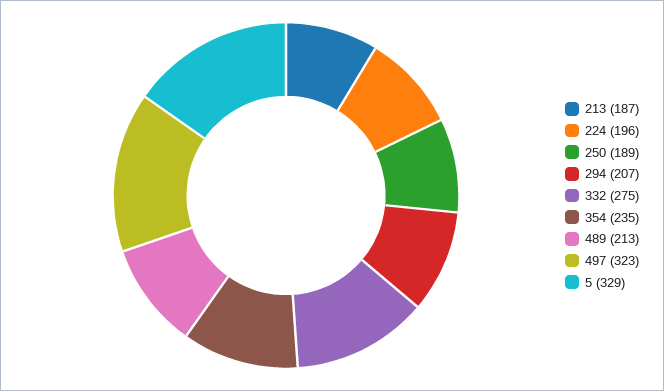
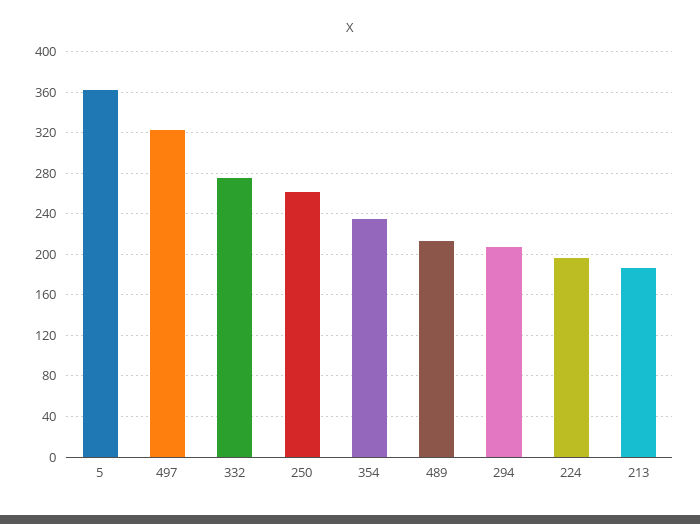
  {
    "213": 187,
    "224": 196,
-   "250": 189,
+   "250": 260,
    "294": 207,
    "332": 275,
    "354": 235,
    "489": 213,
    "497": 323,
-   "5": 329
+   "5": 360
  }

